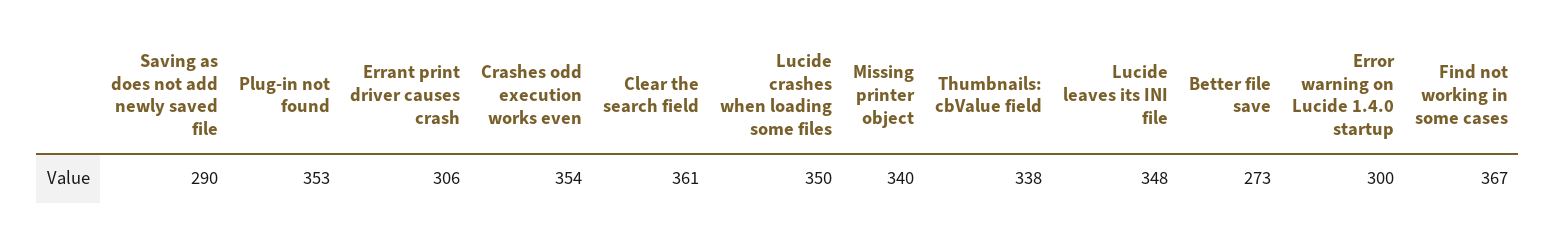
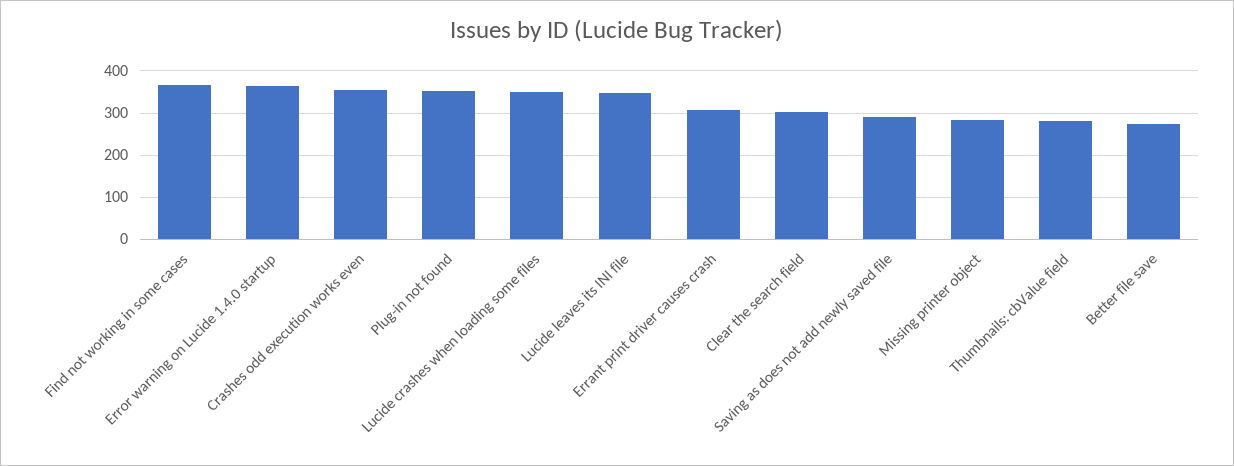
  {
    "Saving as does not add newly saved file": 290,
    "Plug-in not found": 353,
    "Errant print driver causes crash": 306,
    "Crashes odd execution works even": 354,
-   "Clear the search field": 361,
+   "Clear the search field": 300,
    "Lucide crashes when loading some files": 350,
-   "Missing printer object": 340,
+   "Missing printer object": 280,
-   "Thumbnails: cbValue field": 338,
+   "Thumbnails: cbValue field": 280,
    "Lucide leaves its INI file": 348,
    "Better file save": 273,
-   "Error warning on Lucide 1.4.0 startup": 300,
+   "Error warning on Lucide 1.4.0 startup": 360,
    "Find not working in some cases": 367
  }

